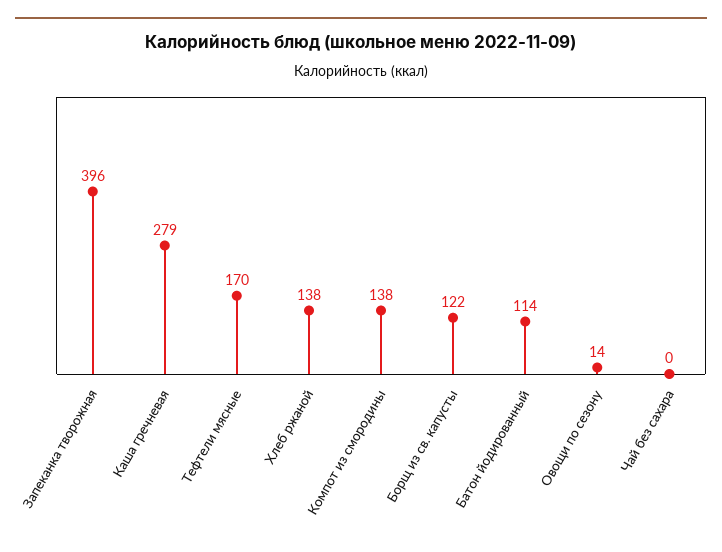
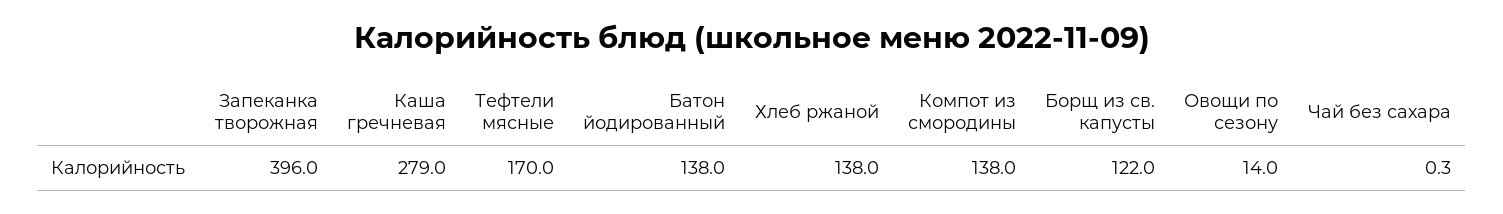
  {
    "Запеканка творожная": 396,
    "Каша гречневая": 279,
    "Тефтели мясные": 170,
    "Хлеб ржаной": 138,
    "Компот из смородины": 138,
    "Борщ из св. капусты": 122,
-   "Батон йодированный": 114,
+   "Батон йодированный": 138,
    "Овощи по сезону": 14,
    "Чай без сахара": 0.3
  }

